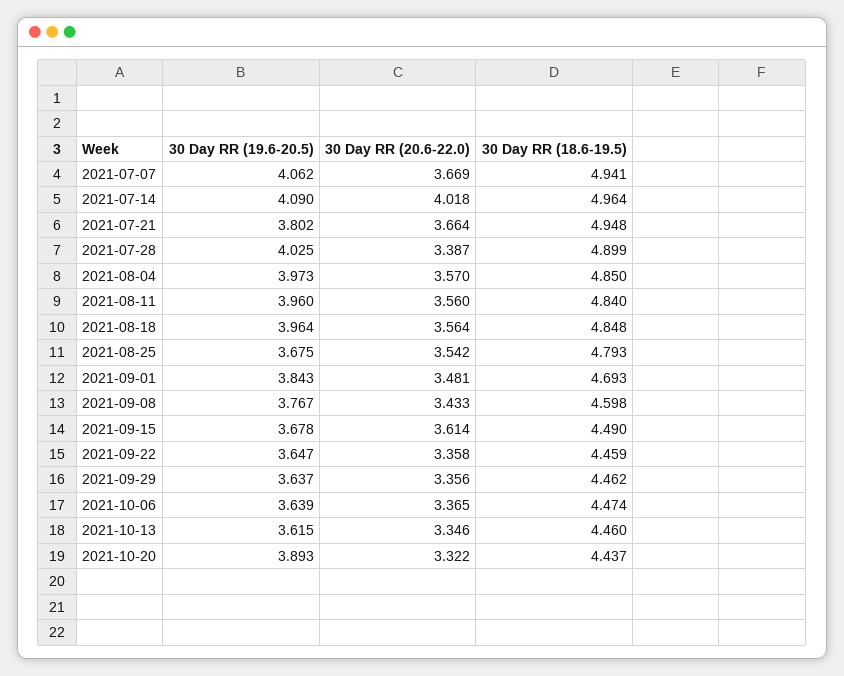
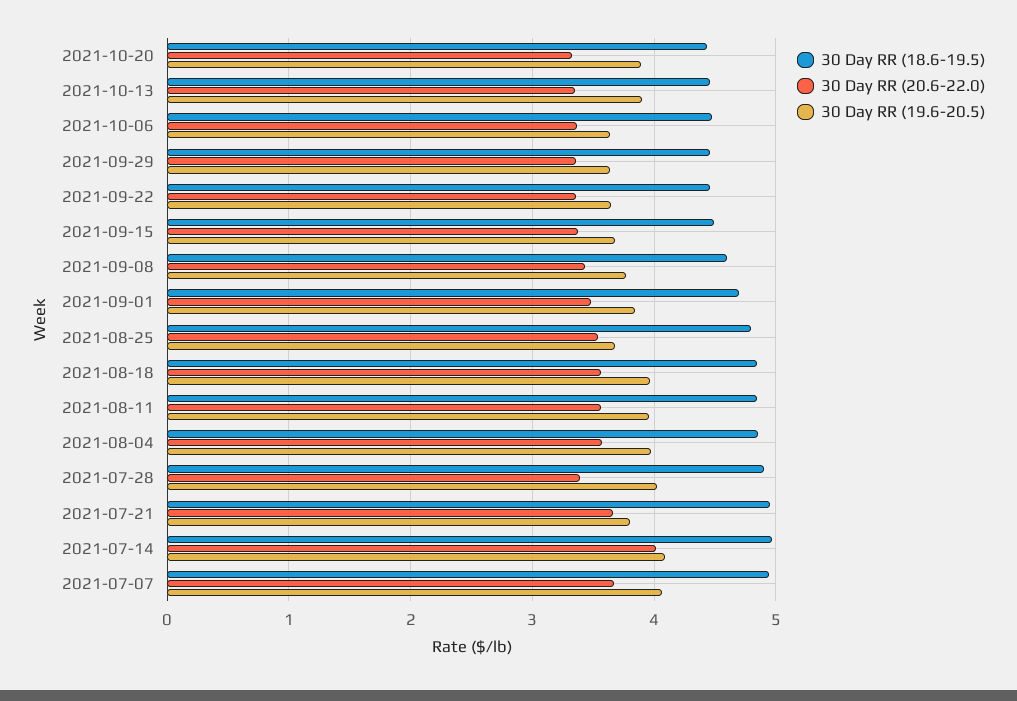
  {
    "30 Day RR (19.6-20.5)": {
      "2021-07-07": 4.062,
      "2021-07-14": 4.09,
      "2021-07-21": 3.802,
      "2021-07-28": 4.025,
      "2021-08-04": 3.973,
      "2021-08-11": 3.96,
      "2021-08-18": 3.964,
      "2021-08-25": 3.675,
      "2021-09-01": 3.843,
      "2021-09-08": 3.767,
      "2021-09-15": 3.678,
      "2021-09-22": 3.647,
      "2021-09-29": 3.637,
      "2021-10-06": 3.639,
-     "2021-10-13": 3.615,
+     "2021-10-13": 3.9,
      "2021-10-20": 3.893
    },
    "30 Day RR (20.6-22.0)": {
      "2021-07-07": 3.669,
      "2021-07-14": 4.018,
      "2021-07-21": 3.664,
      "2021-07-28": 3.387,
      "2021-08-04": 3.57,
      "2021-08-11": 3.56,
      "2021-08-18": 3.564,
      "2021-08-25": 3.542,
      "2021-09-01": 3.481,
      "2021-09-08": 3.433,
-     "2021-09-15": 3.614,
+     "2021-09-15": 3.4,
      "2021-09-22": 3.358,
      "2021-09-29": 3.356,
      "2021-10-06": 3.365,
      "2021-10-13": 3.346,
      "2021-10-20": 3.322
    },
    "30 Day RR (18.6-19.5)": {
      "2021-07-07": 4.941,
      "2021-07-14": 4.964,
      "2021-07-21": 4.948,
      "2021-07-28": 4.899,
      "2021-08-04": 4.85,
      "2021-08-11": 4.84,
      "2021-08-18": 4.848,
      "2021-08-25": 4.793,
      "2021-09-01": 4.693,
      "2021-09-08": 4.598,
      "2021-09-15": 4.49,
      "2021-09-22": 4.459,
      "2021-09-29": 4.462,
      "2021-10-06": 4.474,
      "2021-10-13": 4.46,
      "2021-10-20": 4.437
    }
  }

